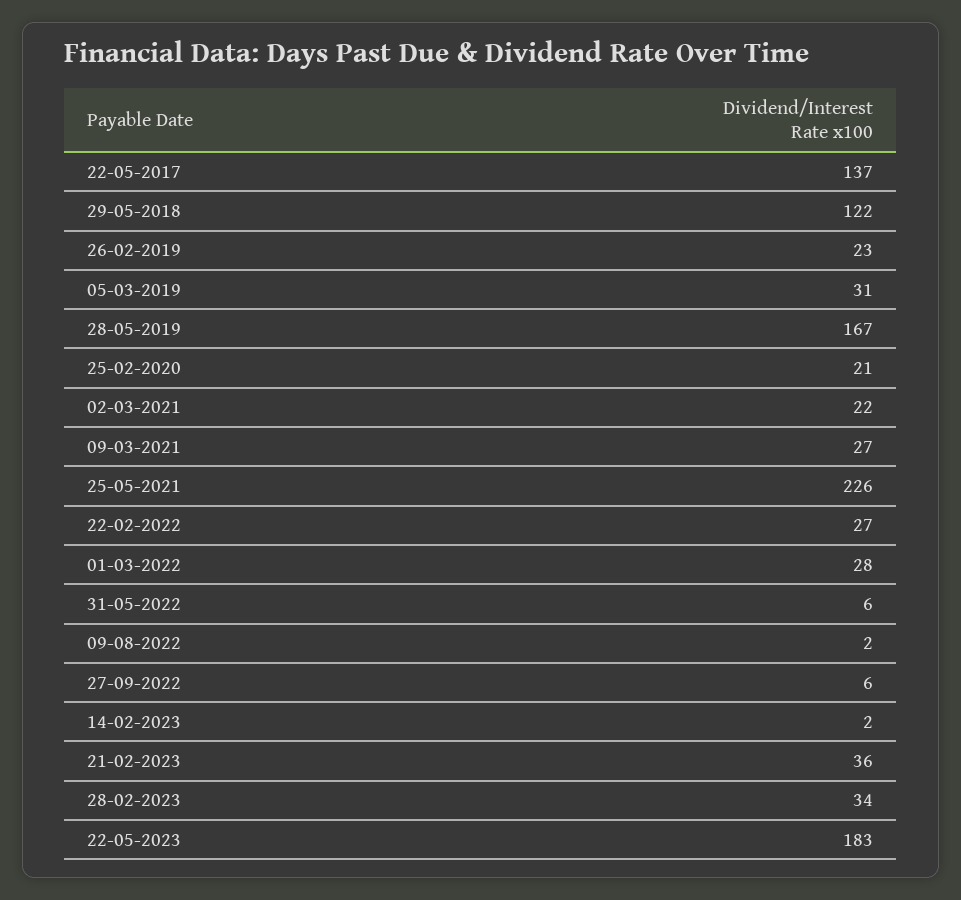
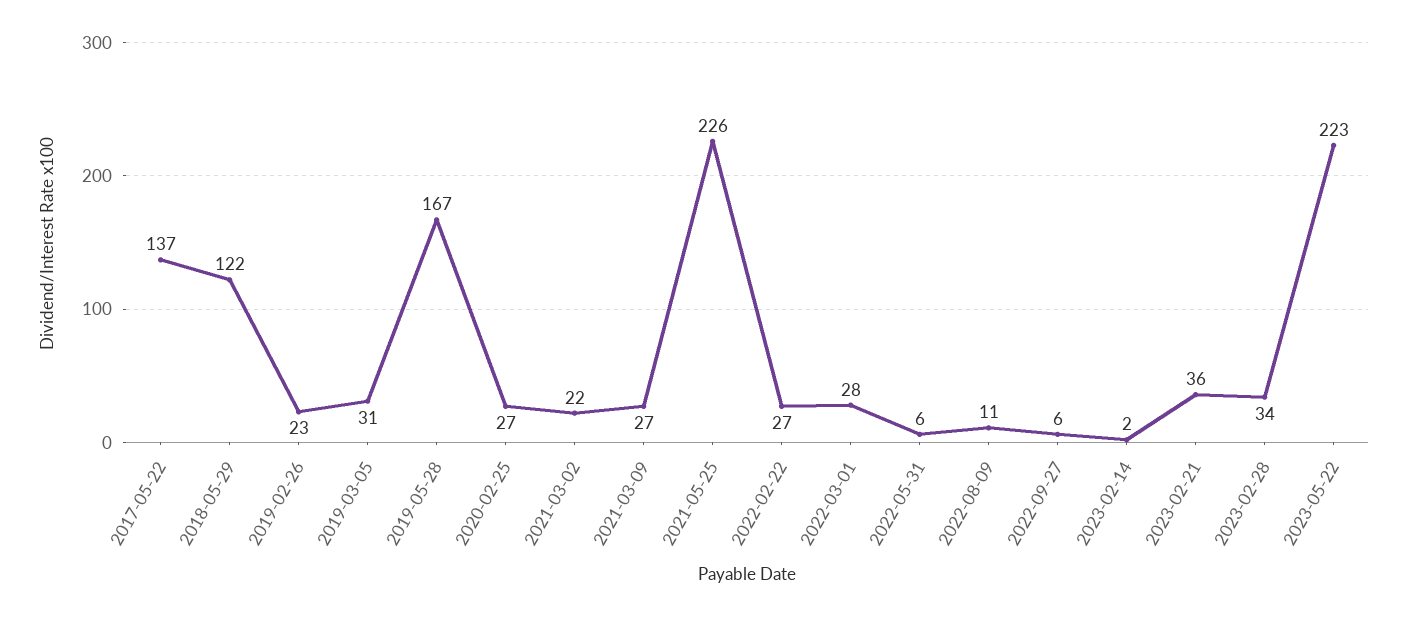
  {
    "22-05-2017": 137,
    "29-05-2018": 122,
    "26-02-2019": 23,
    "05-03-2019": 31,
    "28-05-2019": 167,
-   "25-02-2020": 21,
+   "25-02-2020": 27,
    "02-03-2021": 22,
    "09-03-2021": 27,
    "25-05-2021": 226,
    "22-02-2022": 27,
    "01-03-2022": 28,
    "31-05-2022": 6,
-   "09-08-2022": 2,
+   "09-08-2022": 11,
    "27-09-2022": 6,
    "14-02-2023": 2,
    "21-02-2023": 36,
    "28-02-2023": 34,
-   "22-05-2023": 183
+   "22-05-2023": 223
  }

